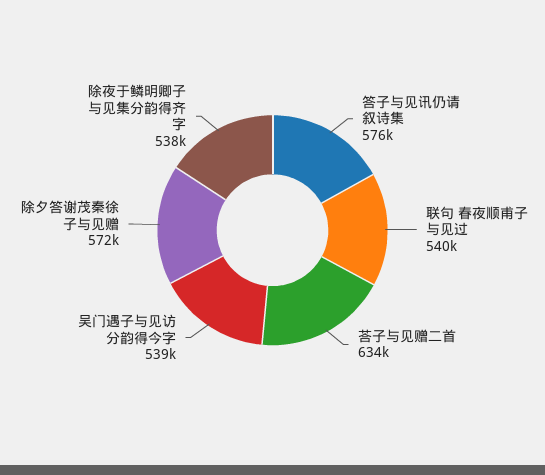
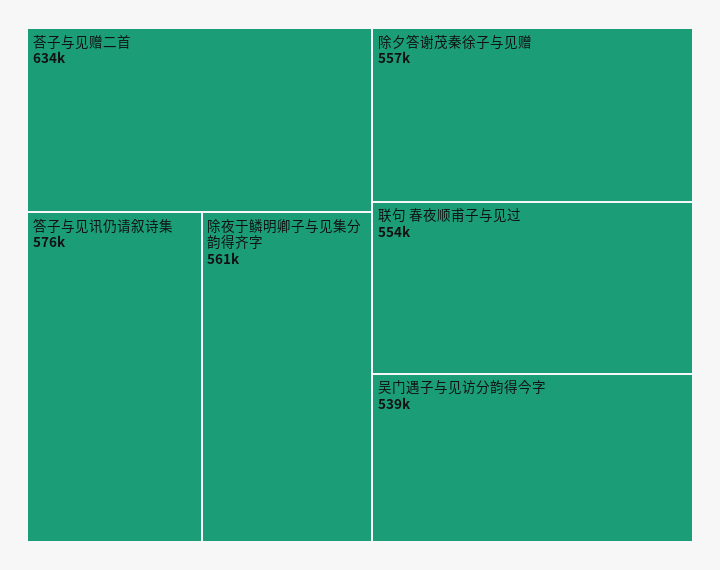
  {
    "答子与见讯仍请叙诗集": 576000,
-   "联句 春夜顺甫子与见过": 540000,
+   "联句 春夜顺甫子与见过": 554000,
    "荅子与见赠二首": 634000,
    "吴门遇子与见访分韵得今字": 539000,
-   "除夕答谢茂秦徐子与见赠": 572000,
+   "除夕答谢茂秦徐子与见赠": 557000,
-   "除夜于鳞明卿子与见集分韵得齐字": 538000
+   "除夜于鳞明卿子与见集分韵得齐字": 561000
  }

